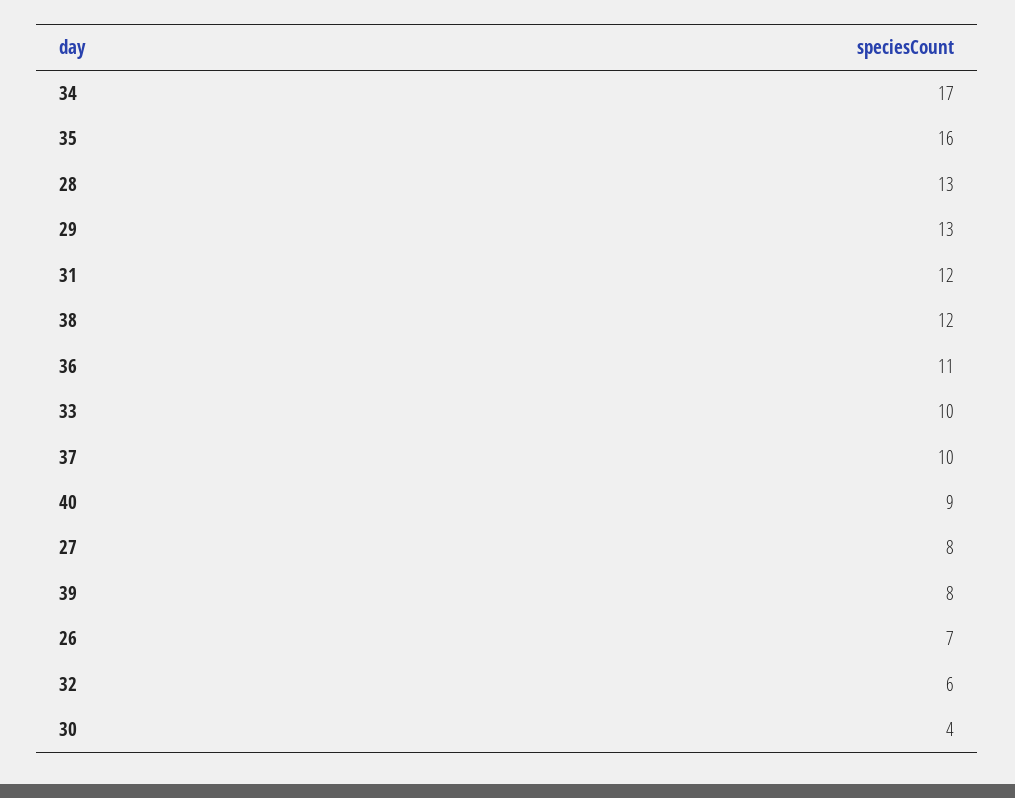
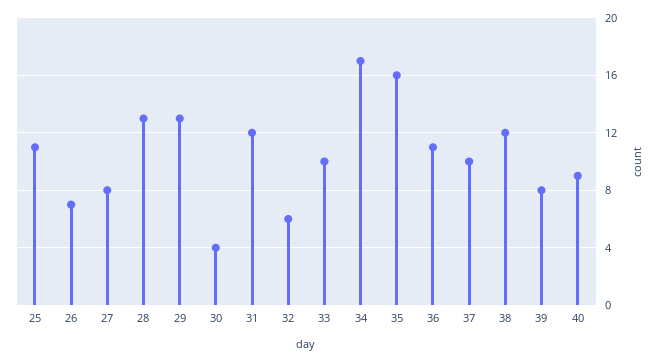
  {
    "34": 17,
    "35": 16,
    "28": 13,
    "29": 13,
    "31": 12,
    "38": 12,
    "36": 11,
    "33": 10,
    "37": 10,
    "40": 9,
    "27": 8,
    "39": 8,
    "26": 7,
    "32": 6,
-   "30": 4
+   "30": 4,
+   "25": 11
  }

